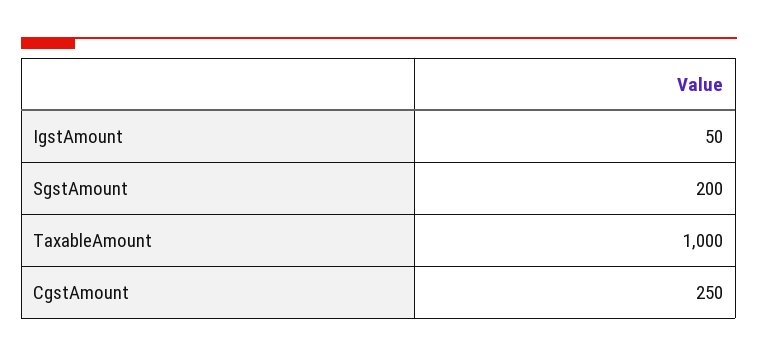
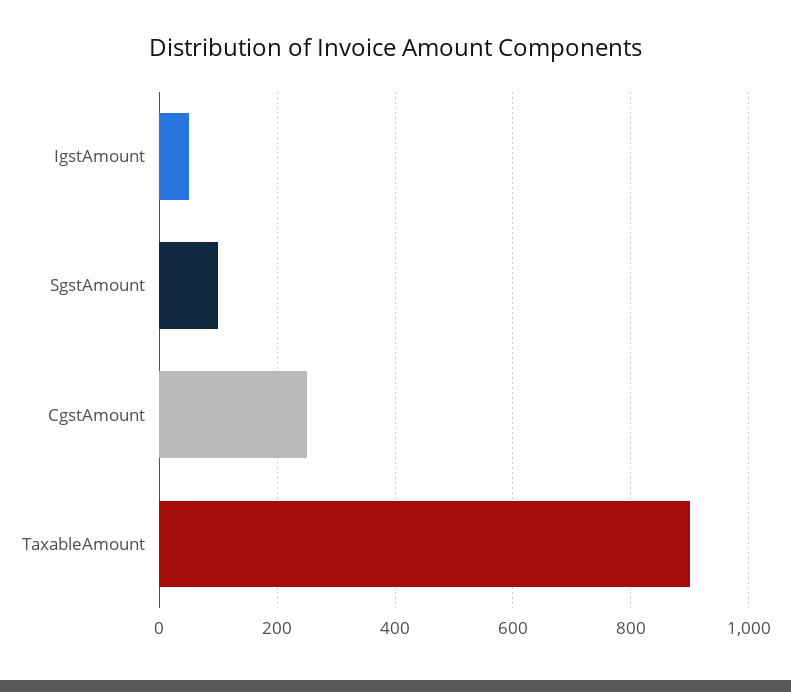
  {
    "IgstAmount": 50,
-   "SgstAmount": 200,
+   "SgstAmount": 100,
-   "TaxableAmount": 1000,
+   "TaxableAmount": 900,
    "CgstAmount": 250
  }

